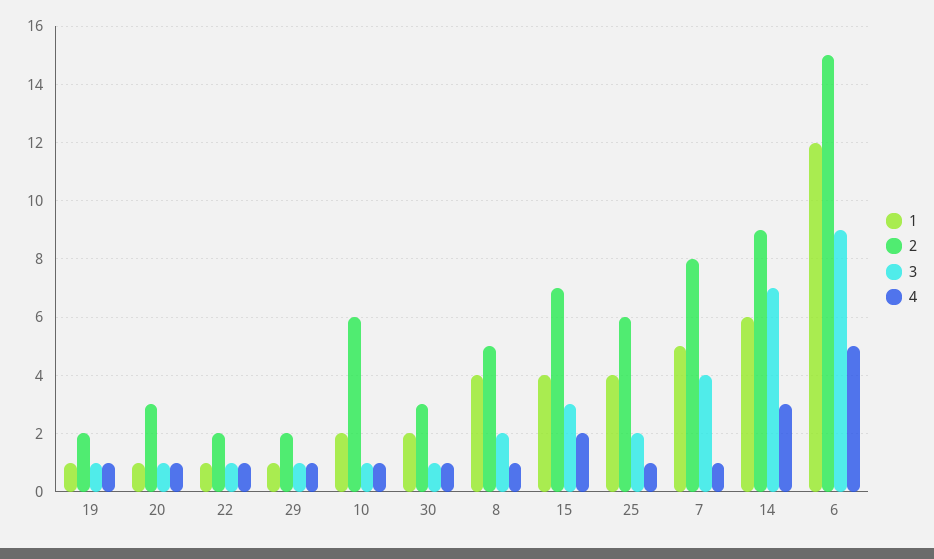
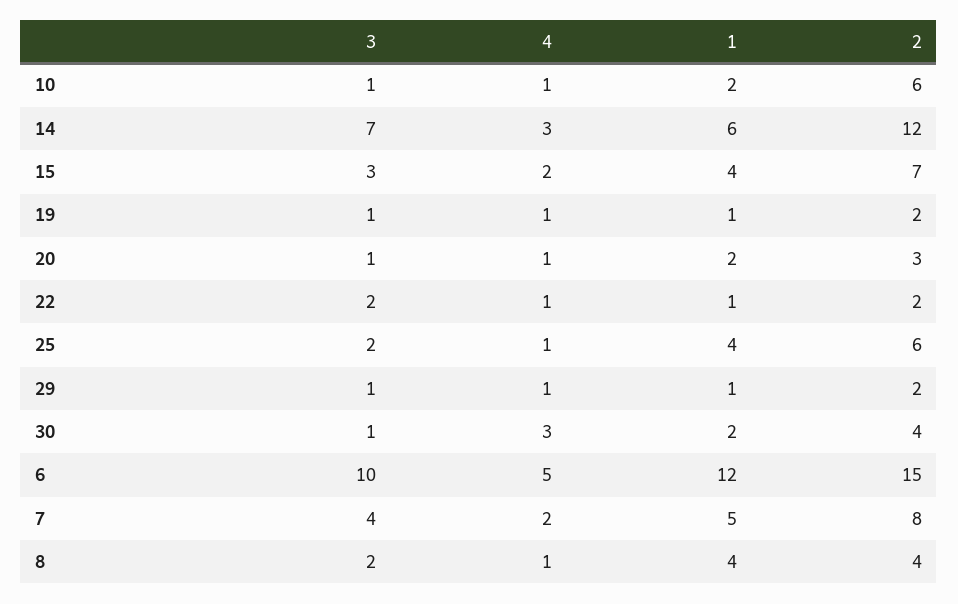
  {
    "1": {
      "19": 1,
-     "20": 1,
+     "20": 2,
      "22": 1,
      "29": 1,
      "10": 2,
      "30": 2,
      "8": 4,
      "15": 4,
      "25": 4,
      "7": 5,
      "14": 6,
      "6": 12
    },
    "2": {
      "19": 2,
      "20": 3,
      "22": 2,
      "29": 2,
      "10": 6,
-     "30": 3,
+     "30": 4,
-     "8": 5,
+     "8": 4,
      "15": 7,
      "25": 6,
      "7": 8,
-     "14": 9,
+     "14": 12,
      "6": 15
    },
    "3": {
      "19": 1,
      "20": 1,
-     "22": 1,
+     "22": 2,
      "29": 1,
      "10": 1,
      "30": 1,
      "8": 2,
      "15": 3,
      "25": 2,
      "7": 4,
      "14": 7,
-     "6": 9
+     "6": 10
    },
    "4": {
      "19": 1,
      "20": 1,
      "22": 1,
      "29": 1,
      "10": 1,
-     "30": 1,
+     "30": 3,
      "8": 1,
      "15": 2,
      "25": 1,
-     "7": 1,
+     "7": 2,
      "14": 3,
      "6": 5
    }
  }

